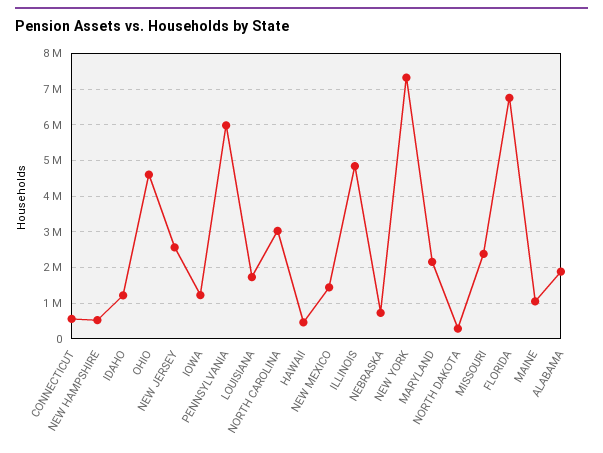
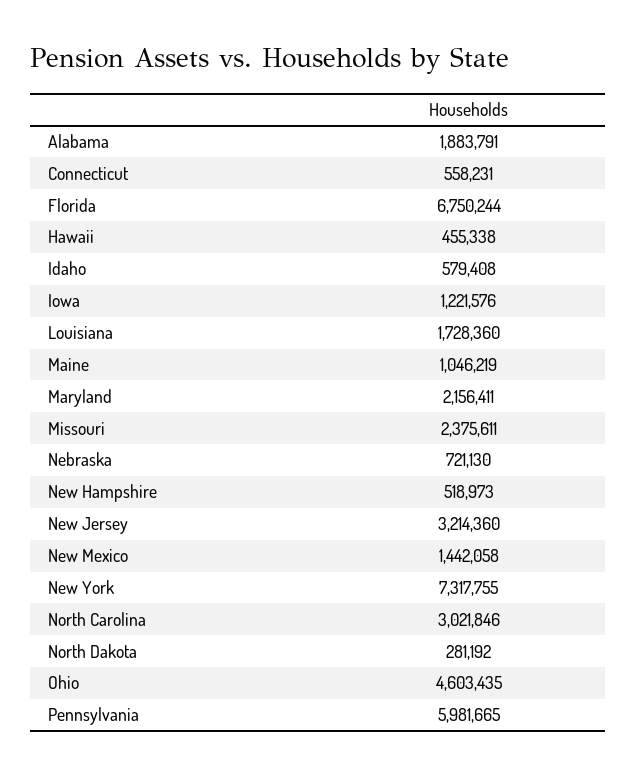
  {
    "CONNECTICUT": 558231,
    "NEW HAMPSHIRE": 518973,
-   "IDAHO": 1200000,
+   "IDAHO": 579408,
    "OHIO": 4603435,
-   "NEW JERSEY": 2600000,
+   "NEW JERSEY": 3214360,
    "IOWA": 1221576,
    "PENNSYLVANIA": 5981665,
    "LOUISIANA": 1728360,
    "NORTH CAROLINA": 3021846,
    "HAWAII": 455338,
    "NEW MEXICO": 1442058,
-   "ILLINOIS": 4800000,
    "NEBRASKA": 721130,
    "NEW YORK": 7317755,
    "MARYLAND": 2156411,
    "NORTH DAKOTA": 281192,
    "MISSOURI": 2375611,
    "FLORIDA": 6750244,
    "MAINE": 1046219,
    "ALABAMA": 1883791
  }

